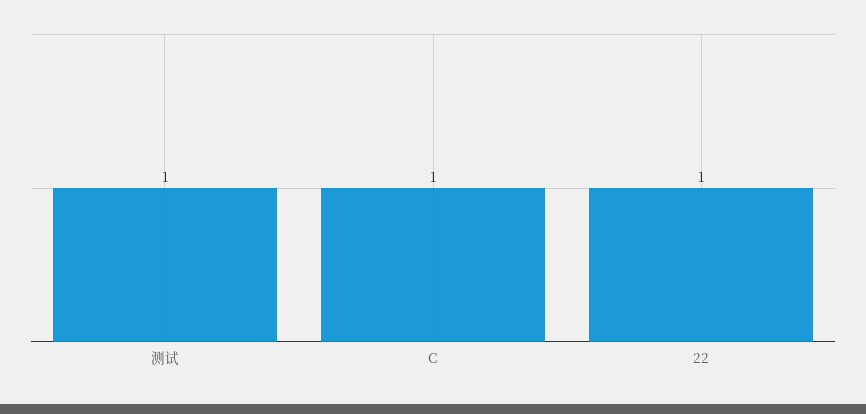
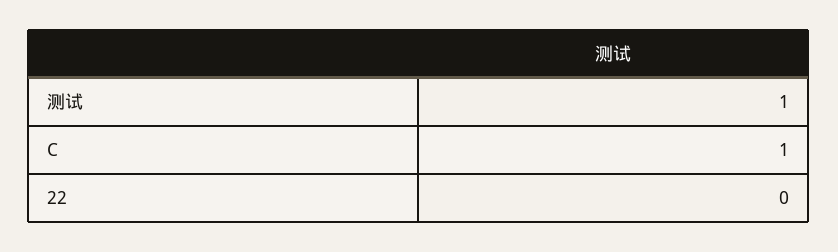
  {
    "测试": 1,
    "C": 1,
-   "22": 1
+   "22": 0
  }

